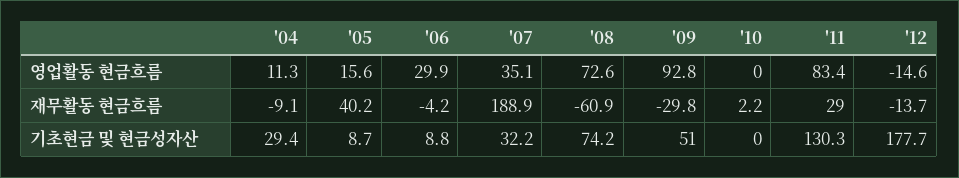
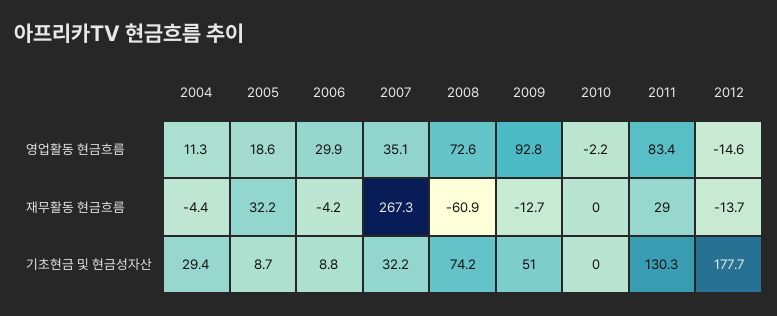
  {
    "'04": {
      "영업활동 현금흐름": 11.3,
-     "재무활동 현금흐름": -9.1,
+     "재무활동 현금흐름": -4.4,
      "기초현금 및 현금성자산": 29.4
    },
    "'05": {
-     "영업활동 현금흐름": 15.6,
+     "영업활동 현금흐름": 18.6,
-     "재무활동 현금흐름": 40.2,
+     "재무활동 현금흐름": 32.2,
      "기초현금 및 현금성자산": 8.7
    },
    "'06": {
      "영업활동 현금흐름": 29.9,
      "재무활동 현금흐름": -4.2,
      "기초현금 및 현금성자산": 8.8
    },
    "'07": {
      "영업활동 현금흐름": 35.1,
-     "재무활동 현금흐름": 188.9,
+     "재무활동 현금흐름": 267.3,
      "기초현금 및 현금성자산": 32.2
    },
    "'08": {
      "영업활동 현금흐름": 72.6,
      "재무활동 현금흐름": -60.9,
      "기초현금 및 현금성자산": 74.2
    },
    "'09": {
      "영업활동 현금흐름": 92.8,
-     "재무활동 현금흐름": -29.8,
+     "재무활동 현금흐름": -12.7,
      "기초현금 및 현금성자산": 51
    },
    "'10": {
-     "영업활동 현금흐름": 0,
+     "영업활동 현금흐름": -2.2,
-     "재무활동 현금흐름": 2.2,
+     "재무활동 현금흐름": 0,
      "기초현금 및 현금성자산": 0
    },
    "'11": {
      "영업활동 현금흐름": 83.4,
      "재무활동 현금흐름": 29,
      "기초현금 및 현금성자산": 130.3
    },
    "'12": {
      "영업활동 현금흐름": -14.6,
      "재무활동 현금흐름": -13.7,
      "기초현금 및 현금성자산": 177.7
    }
  }

